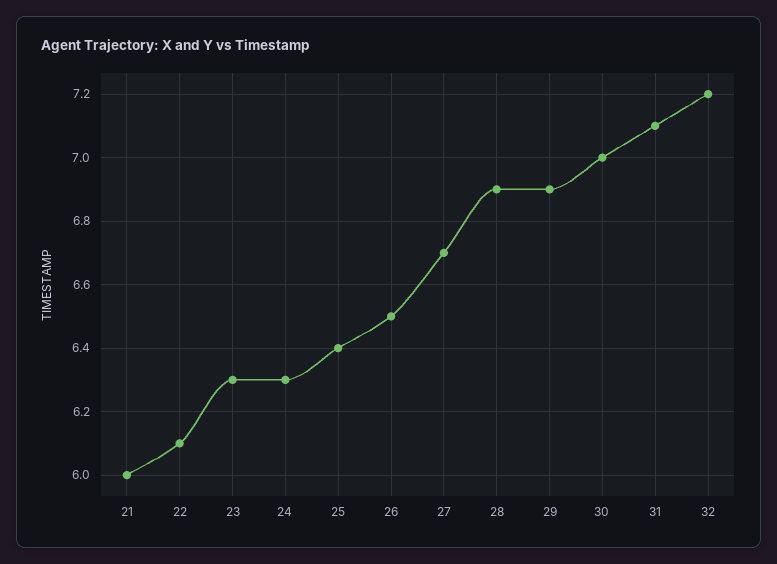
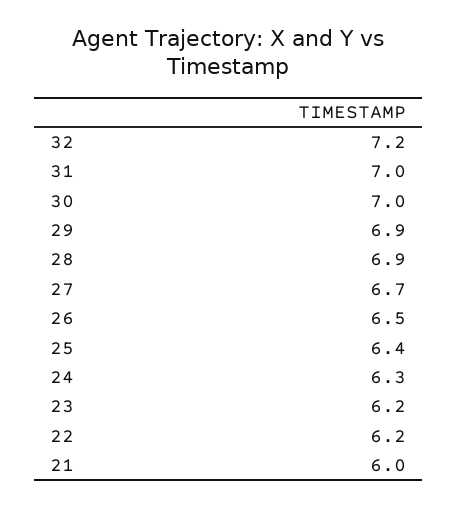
  {
    "21": 6,
-   "22": 6.1,
+   "22": 6.2,
-   "23": 6.3,
+   "23": 6.2,
    "24": 6.3,
    "25": 6.4,
    "26": 6.5,
    "27": 6.7,
    "28": 6.9,
    "29": 6.9,
    "30": 7,
-   "31": 7.1,
+   "31": 7,
    "32": 7.2
  }

